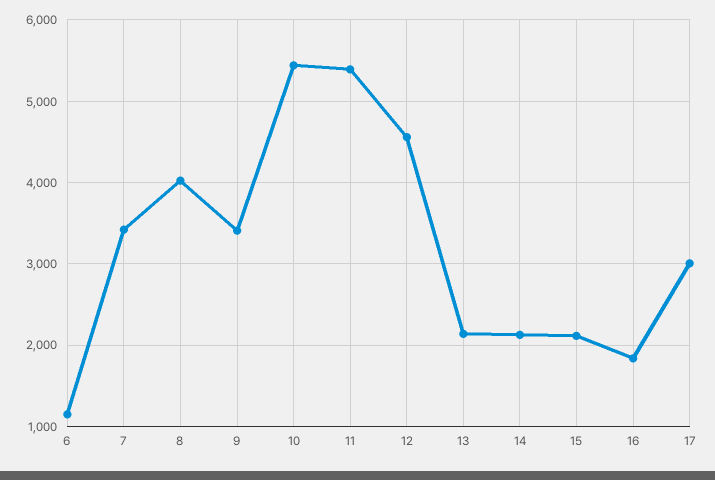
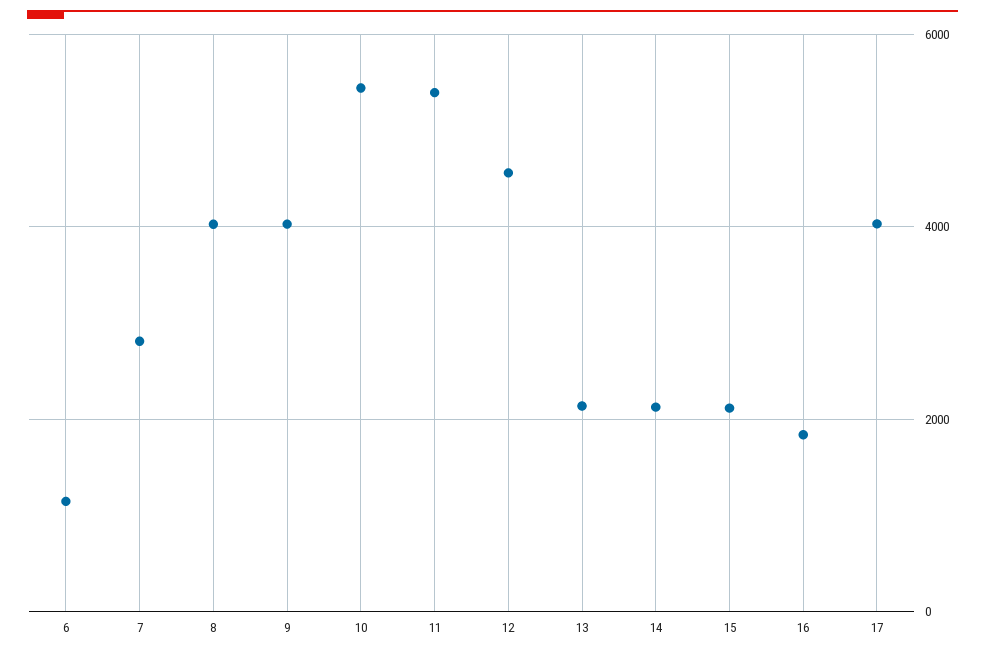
  {
    "6": 1100,
-   "7": 3400,
+   "7": 2800,
    "8": 4000,
-   "9": 3400,
+   "9": 4000,
    "10": 5400,
    "11": 5400,
    "12": 4600,
    "13": 2100,
    "14": 2100,
    "15": 2100,
    "16": 1800,
-   "17": 3000
+   "17": 4000
  }

